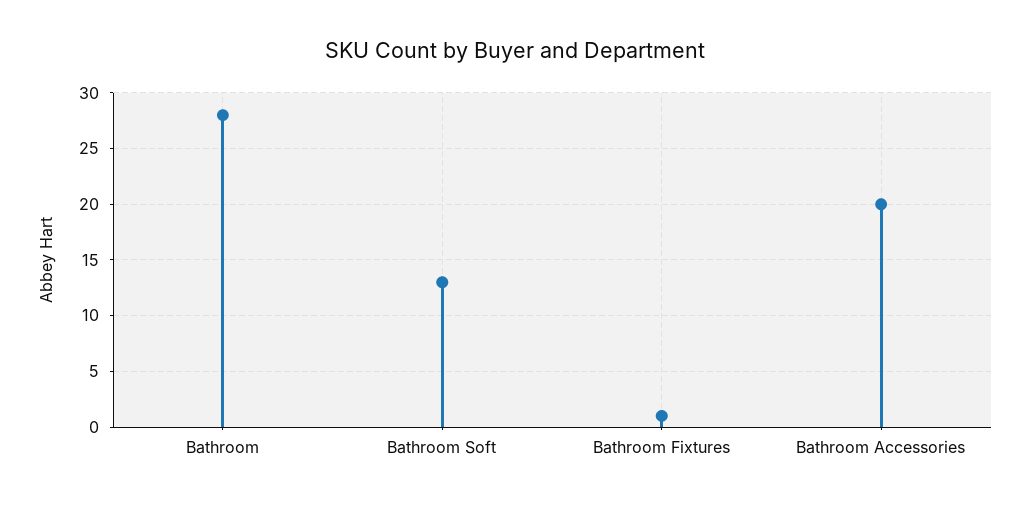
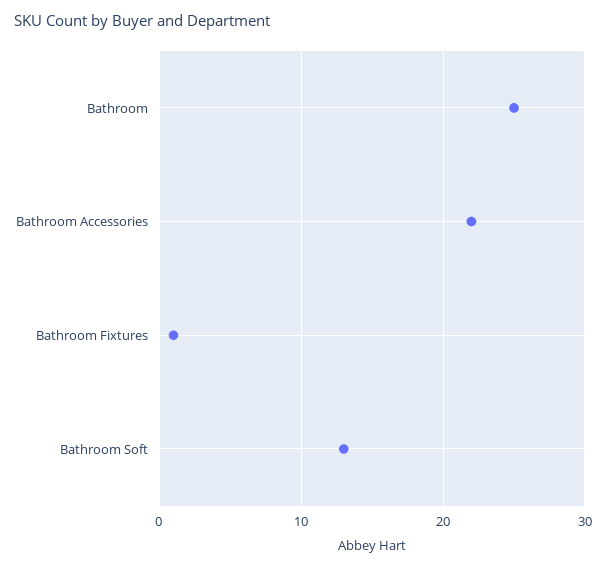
  {
-   "Bathroom": 28,
+   "Bathroom": 25,
    "Bathroom Soft": 13,
    "Bathroom Fixtures": 1,
-   "Bathroom Accessories": 20
+   "Bathroom Accessories": 22
  }

